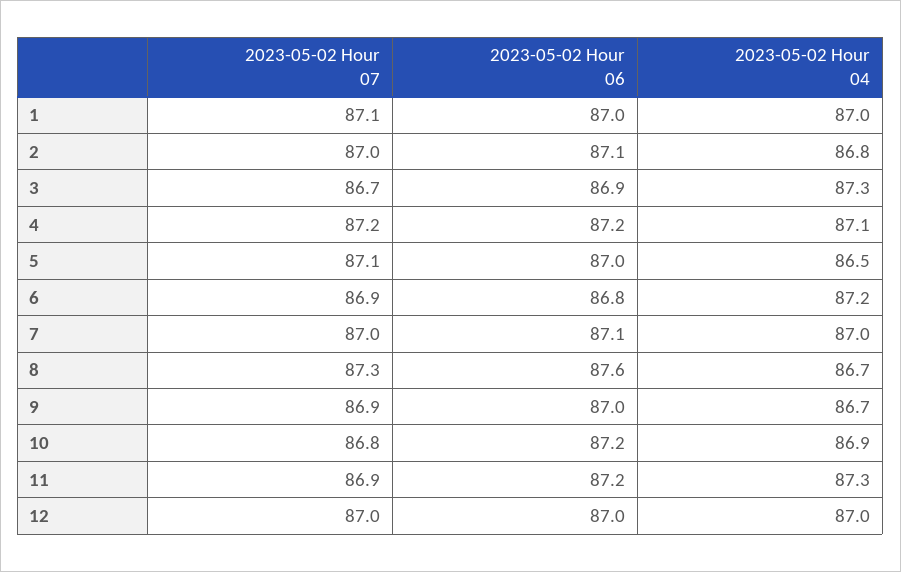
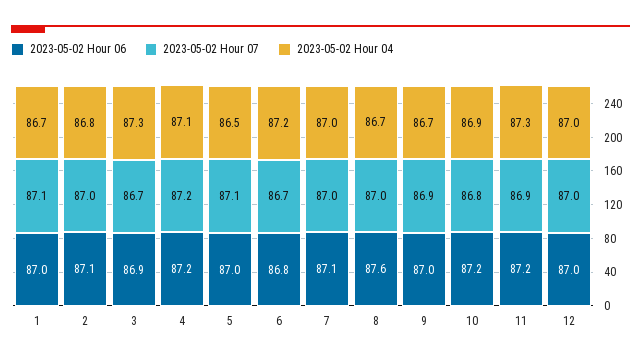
  {
    "2023-05-02 Hour 07": {
      "1": 87.1,
      "2": 87,
      "3": 86.7,
      "4": 87.2,
      "5": 87.1,
-     "6": 86.9,
+     "6": 86.7,
      "7": 87,
-     "8": 87.3,
+     "8": 87,
      "9": 86.9,
      "10": 86.8,
      "11": 86.9,
      "12": 87
    },
    "2023-05-02 Hour 06": {
      "1": 87,
      "2": 87.1,
      "3": 86.9,
      "4": 87.2,
      "5": 87,
      "6": 86.8,
      "7": 87.1,
      "8": 87.6,
      "9": 87,
      "10": 87.2,
      "11": 87.2,
      "12": 87
    },
    "2023-05-02 Hour 04": {
-     "1": 87,
+     "1": 86.7,
      "2": 86.8,
      "3": 87.3,
      "4": 87.1,
      "5": 86.5,
      "6": 87.2,
      "7": 87,
      "8": 86.7,
      "9": 86.7,
      "10": 86.9,
      "11": 87.3,
      "12": 87
    }
  }

